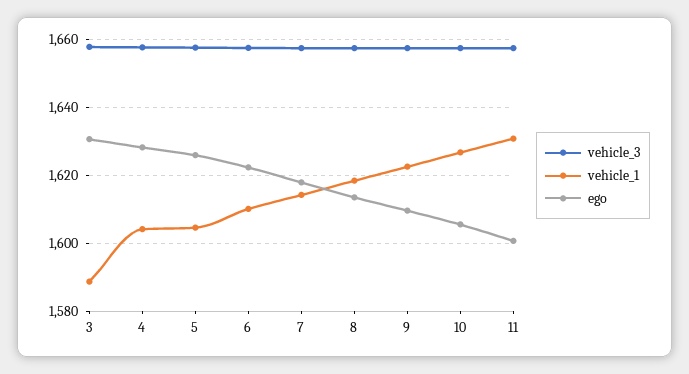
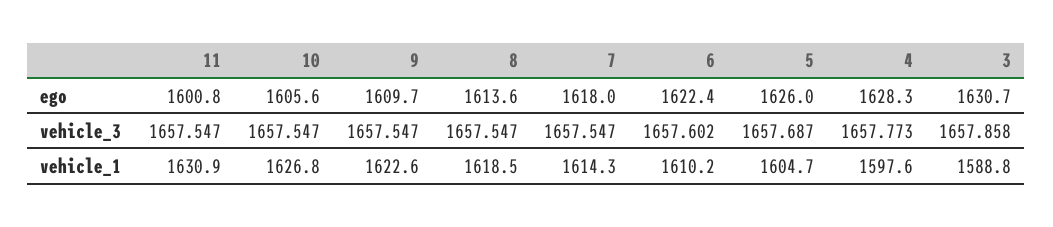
  {
    "vehicle_3": {
      "3": 1657.858,
      "4": 1657.773,
      "5": 1657.687,
      "6": 1657.602,
      "7": 1657.547,
      "8": 1657.547,
      "9": 1657.547,
      "10": 1657.547,
      "11": 1657.547
    },
    "vehicle_1": {
      "3": 1588.8,
-     "4": 1604,
+     "4": 1597.6,
      "5": 1604.7,
      "6": 1610.2,
      "7": 1614.3,
      "8": 1618.5,
      "9": 1622.6,
      "10": 1626.8,
      "11": 1630.9
    },
    "ego": {
      "3": 1630.7,
      "4": 1628.3,
      "5": 1626,
      "6": 1622.4,
      "7": 1618,
      "8": 1613.6,
      "9": 1609.7,
      "10": 1605.6,
      "11": 1600.8
    }
  }

